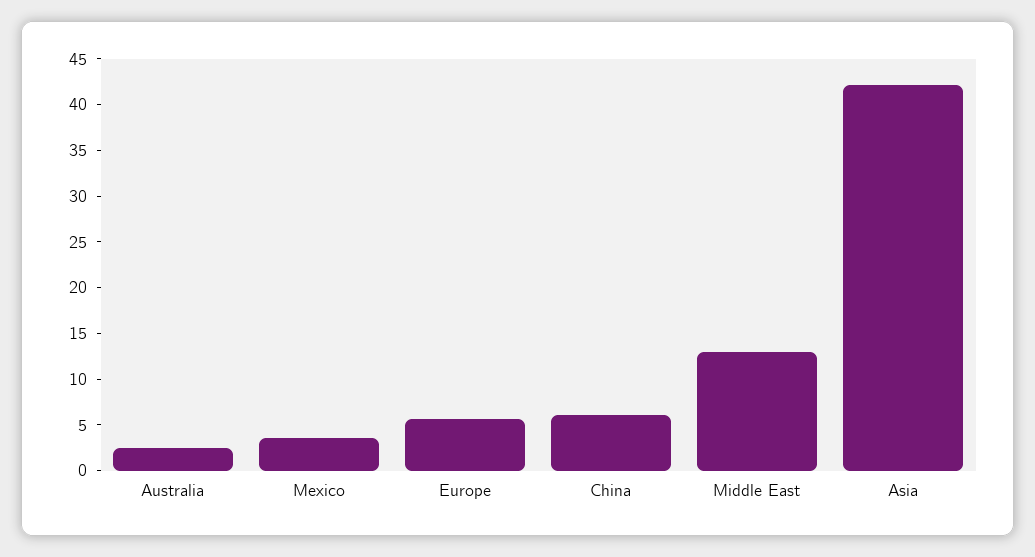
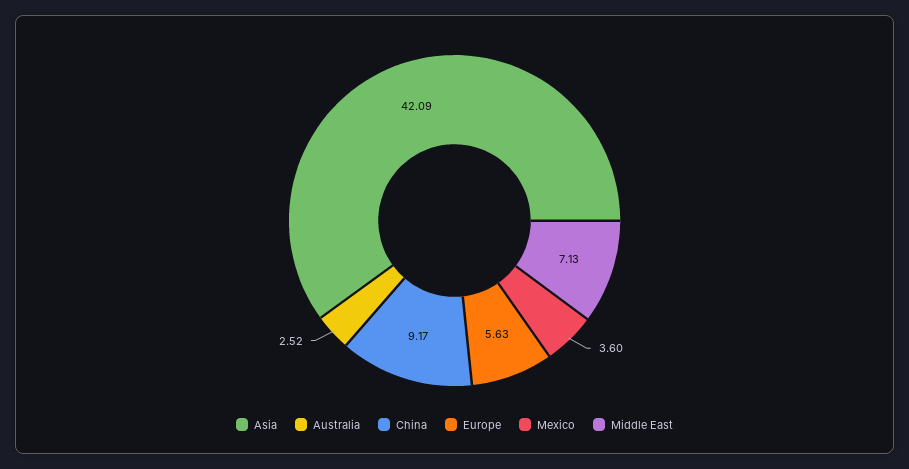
  {
    "Australia": 2.52,
    "Mexico": 3.6,
    "Europe": 5.63,
-   "China": 6,
+   "China": 9.17,
-   "Middle East": 13,
+   "Middle East": 7.13,
    "Asia": 42.09
  }

